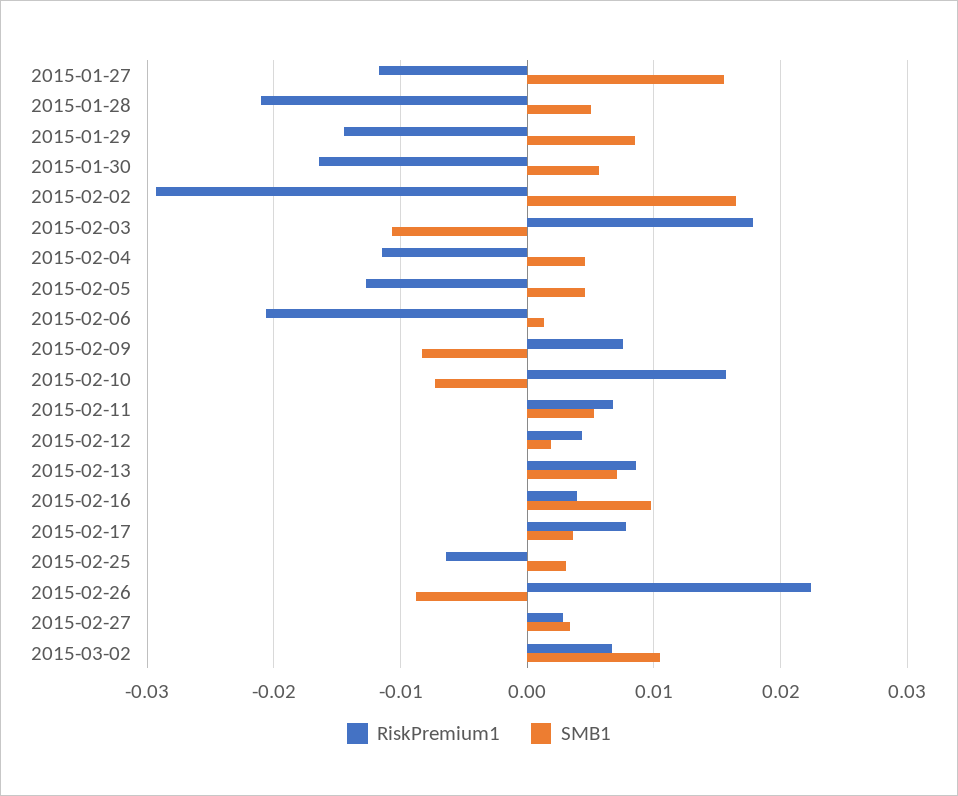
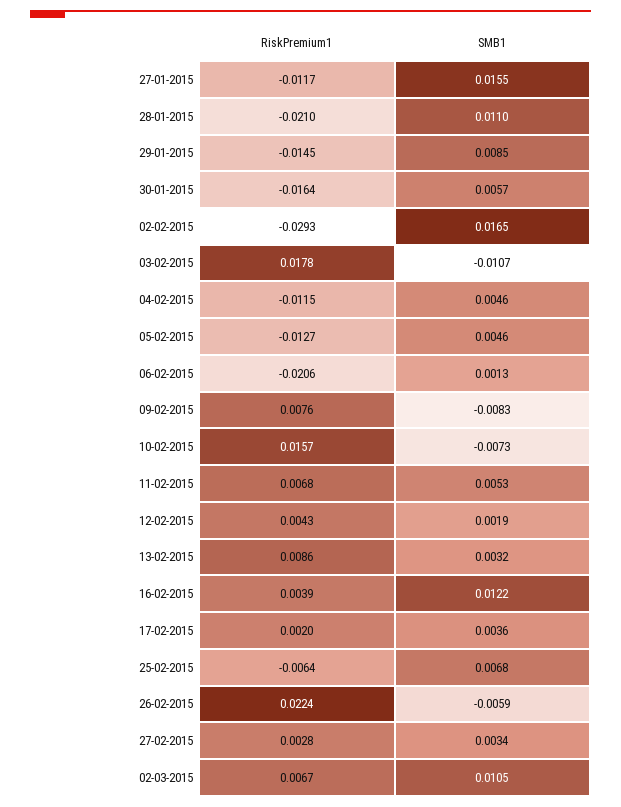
  {
    "RiskPremium1": {
      "2015-01-27": -0.0117,
      "2015-01-28": -0.021,
      "2015-01-29": -0.0145,
      "2015-01-30": -0.0164,
      "2015-02-02": -0.0293,
      "2015-02-03": 0.0178,
      "2015-02-04": -0.0115,
      "2015-02-05": -0.0127,
      "2015-02-06": -0.0206,
      "2015-02-09": 0.0076,
      "2015-02-10": 0.0157,
      "2015-02-11": 0.0068,
      "2015-02-12": 0.0043,
      "2015-02-13": 0.0086,
      "2015-02-16": 0.0039,
-     "2015-02-17": 0.008,
+     "2015-02-17": 0.002,
      "2015-02-25": -0.0064,
      "2015-02-26": 0.0224,
      "2015-02-27": 0.0028,
      "2015-03-02": 0.0067
    },
    "SMB1": {
      "2015-01-27": 0.0155,
-     "2015-01-28": 0.005,
+     "2015-01-28": 0.011,
      "2015-01-29": 0.0085,
      "2015-01-30": 0.0057,
      "2015-02-02": 0.0165,
      "2015-02-03": -0.0107,
      "2015-02-04": 0.0046,
      "2015-02-05": 0.0046,
      "2015-02-06": 0.0013,
      "2015-02-09": -0.0083,
      "2015-02-10": -0.0073,
      "2015-02-11": 0.0053,
      "2015-02-12": 0.0019,
-     "2015-02-13": 0.007,
+     "2015-02-13": 0.0032,
-     "2015-02-16": 0.01,
+     "2015-02-16": 0.0122,
      "2015-02-17": 0.0036,
-     "2015-02-25": 0.003,
+     "2015-02-25": 0.0068,
-     "2015-02-26": -0.009,
+     "2015-02-26": -0.0059,
      "2015-02-27": 0.0034,
      "2015-03-02": 0.0105
    }
  }

